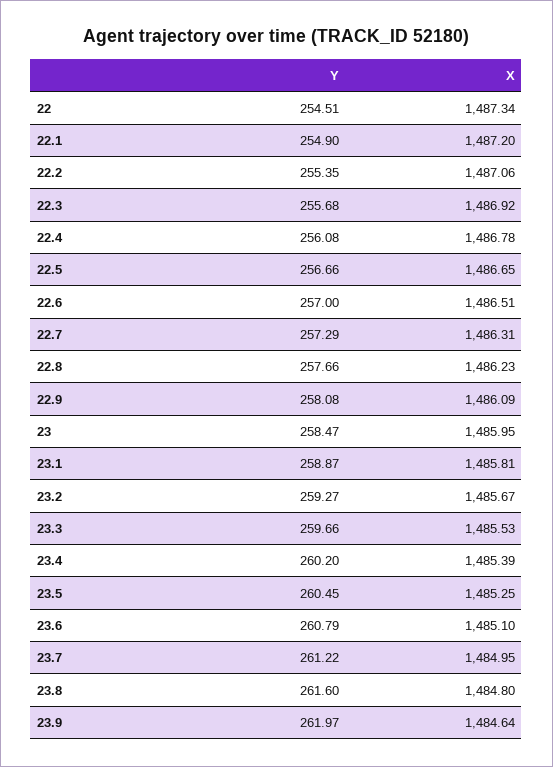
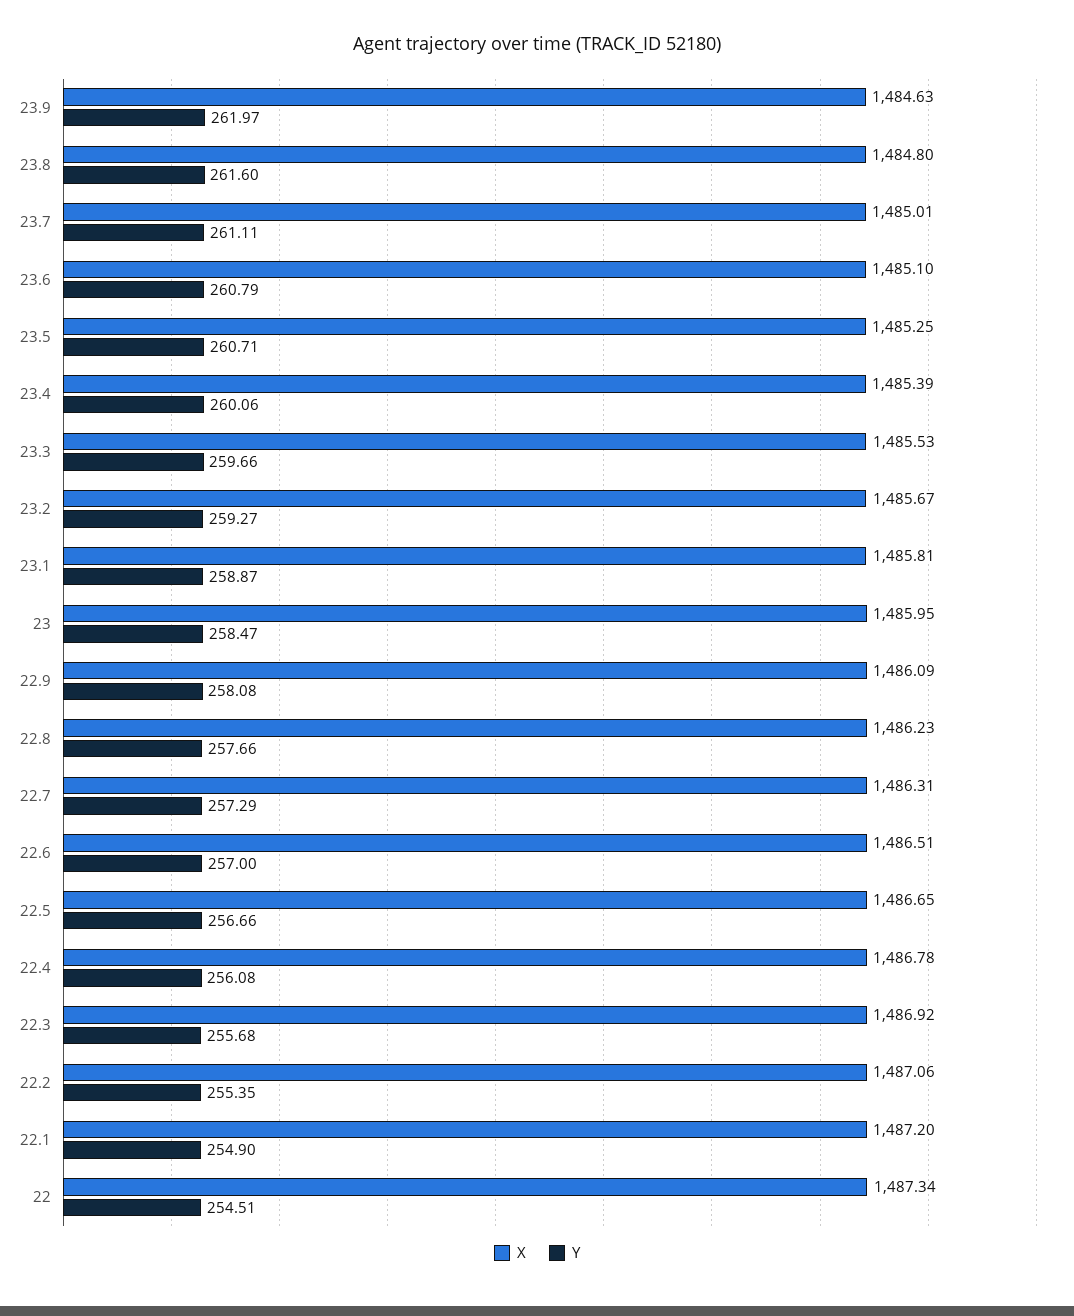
  {
    "Y": {
      "22": 254.51,
      "22.1": 254.9,
      "22.2": 255.35,
      "22.3": 255.68,
      "22.4": 256.08,
      "22.5": 256.66,
      "22.6": 257,
      "22.7": 257.29,
      "22.8": 257.66,
      "22.9": 258.08,
      "23": 258.47,
      "23.1": 258.87,
      "23.2": 259.27,
      "23.3": 259.66,
-     "23.4": 260.2,
+     "23.4": 260.06,
-     "23.5": 260.45,
+     "23.5": 260.71,
      "23.6": 260.79,
-     "23.7": 261.22,
+     "23.7": 261.11,
      "23.8": 261.6,
      "23.9": 261.97
    },
    "X": {
      "22": 1487.34,
      "22.1": 1487.2,
      "22.2": 1487.06,
      "22.3": 1486.92,
      "22.4": 1486.78,
      "22.5": 1486.65,
      "22.6": 1486.51,
      "22.7": 1486.31,
      "22.8": 1486.23,
      "22.9": 1486.09,
      "23": 1485.95,
      "23.1": 1485.81,
      "23.2": 1485.67,
      "23.3": 1485.53,
      "23.4": 1485.39,
      "23.5": 1485.25,
      "23.6": 1485.1,
-     "23.7": 1484.95,
+     "23.7": 1485.01,
      "23.8": 1484.8,
-     "23.9": 1484.64
+     "23.9": 1484.63
    }
  }

